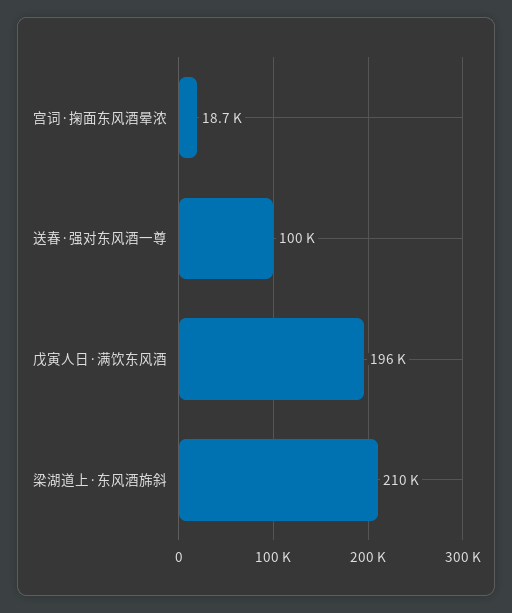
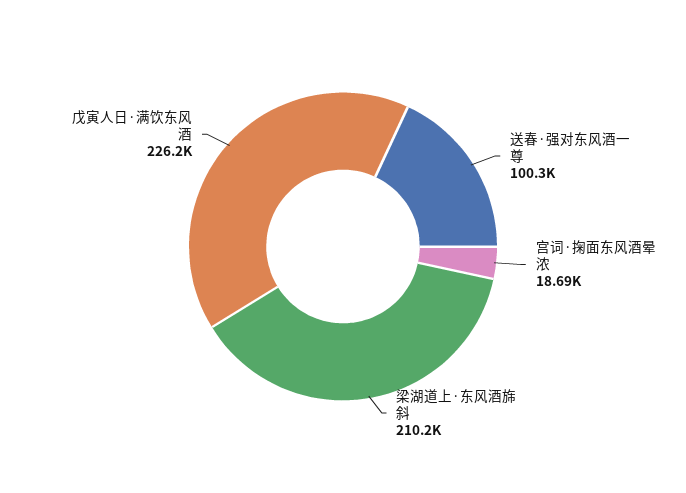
  {
    "宫词·掬面东风酒晕浓": 18690,
    "送春·强对东风酒一尊": 100300,
-   "戊寅人日·满饮东风酒": 196000,
+   "戊寅人日·满饮东风酒": 226200,
    "梁湖道上·东风酒旆斜": 210200
  }

